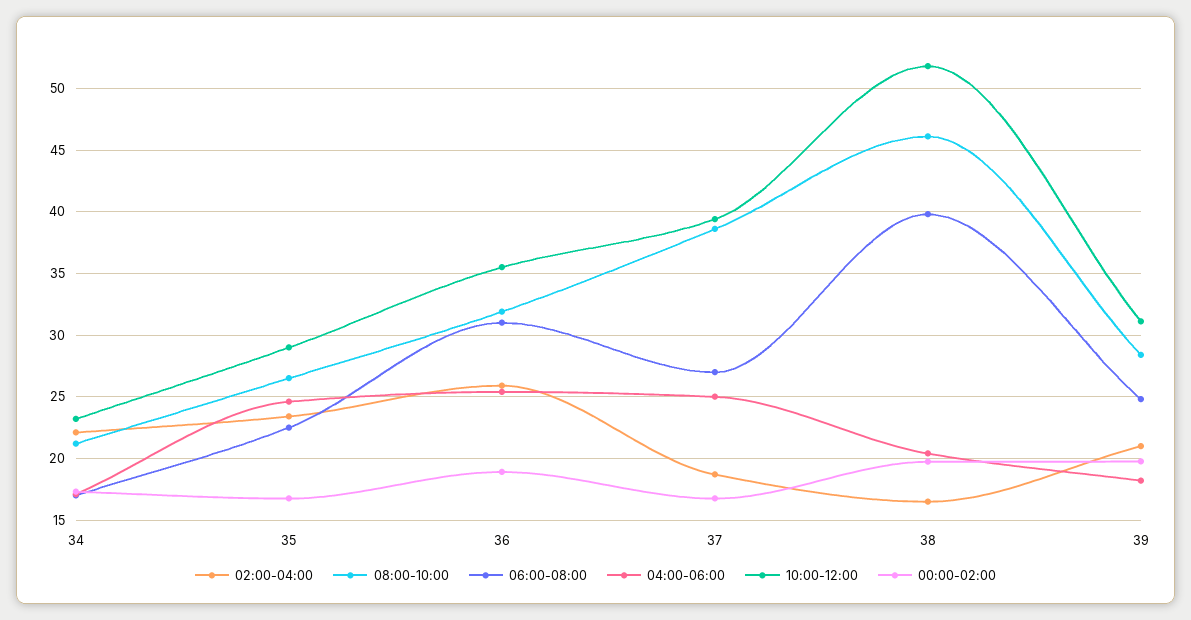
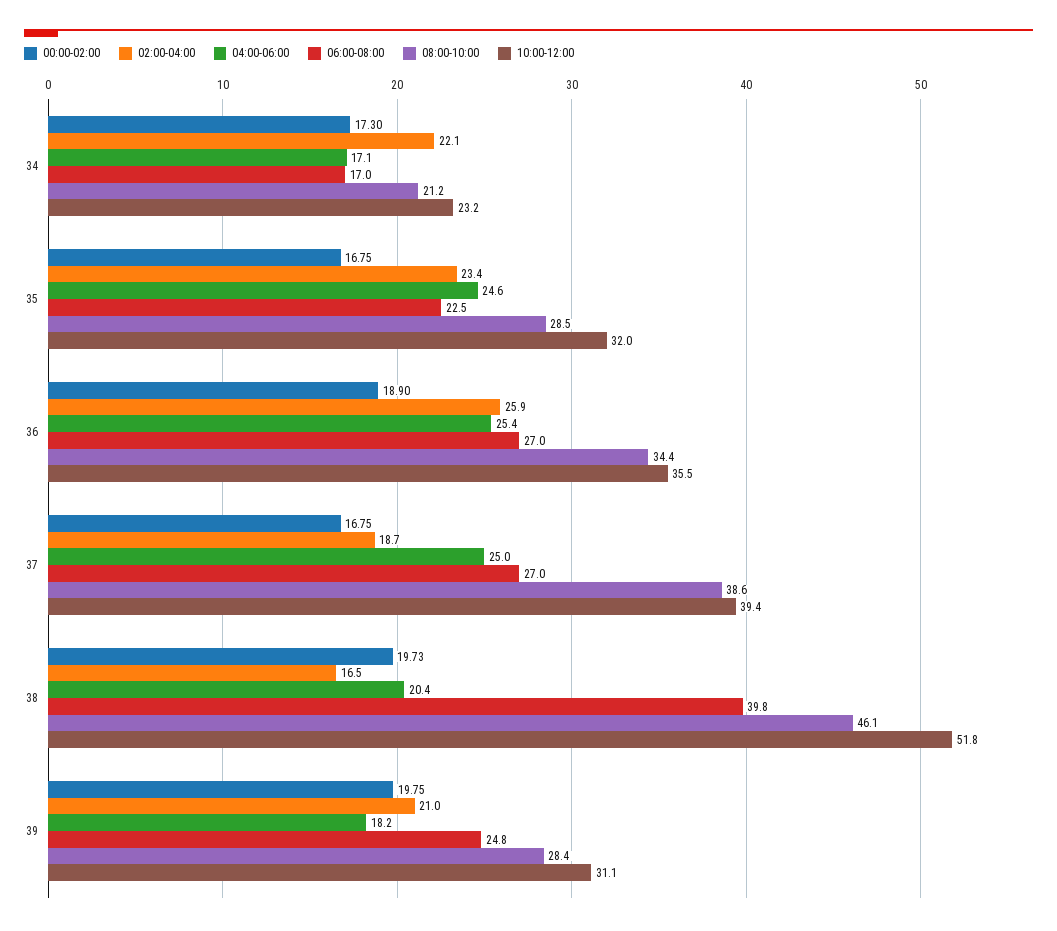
  {
    "02:00-04:00": {
      "34": 22.1,
      "35": 23.4,
      "36": 25.9,
      "37": 18.7,
      "38": 16.5,
      "39": 21
    },
    "08:00-10:00": {
      "34": 21.2,
-     "35": 26.5,
+     "35": 28.5,
-     "36": 32,
+     "36": 34.4,
      "37": 38.6,
      "38": 46.1,
      "39": 28.4
    },
    "06:00-08:00": {
      "34": 17,
      "35": 22.5,
-     "36": 31,
+     "36": 27,
      "37": 27,
      "38": 39.8,
      "39": 24.8
    },
    "04:00-06:00": {
      "34": 17.1,
      "35": 24.6,
      "36": 25.4,
      "37": 25,
      "38": 20.4,
      "39": 18.2
    },
    "10:00-12:00": {
      "34": 23.2,
-     "35": 29,
+     "35": 32,
      "36": 35.5,
      "37": 39.4,
      "38": 51.8,
      "39": 31.1
    },
    "00:00-02:00": {
      "34": 17.3,
      "35": 16.75,
      "36": 18.9,
      "37": 16.75,
      "38": 19.73,
      "39": 19.75
    }
  }

